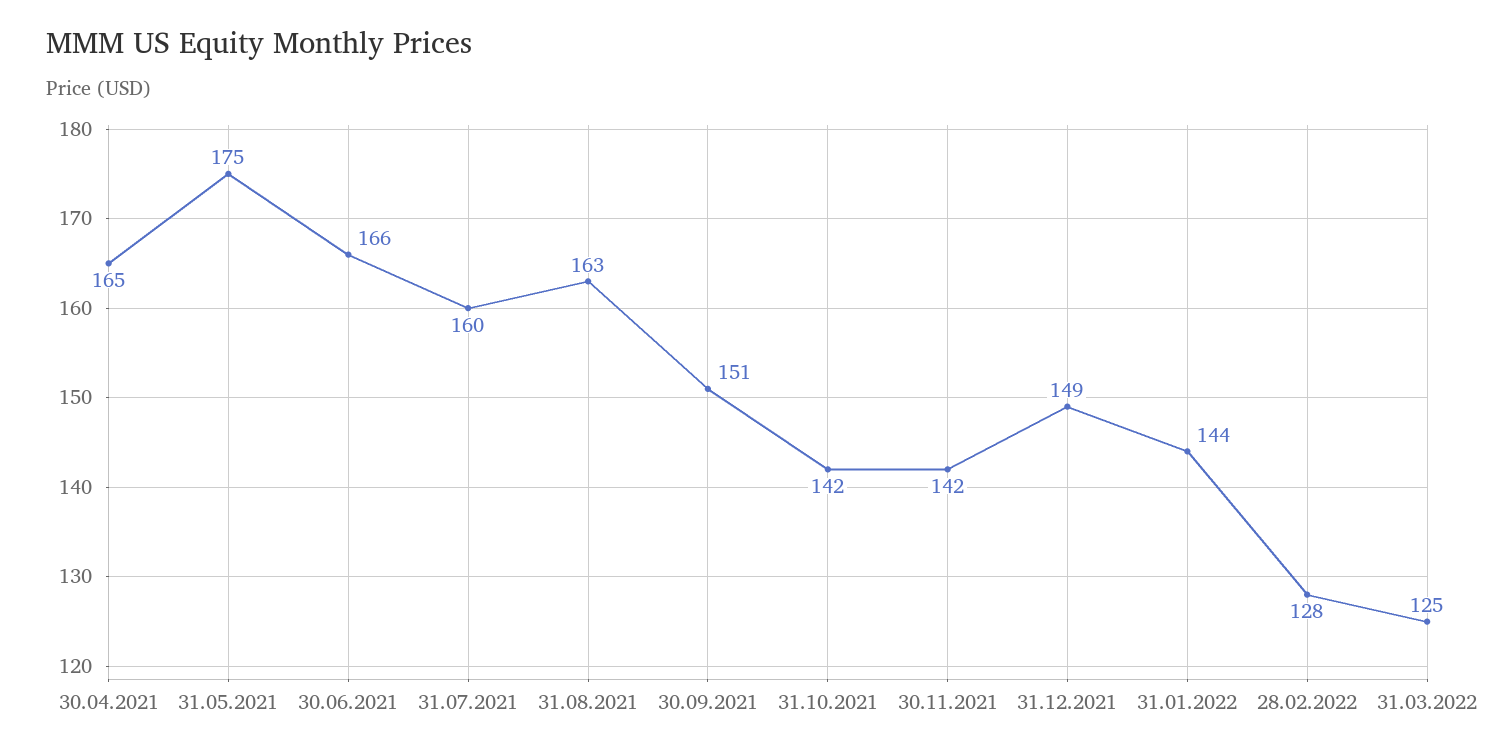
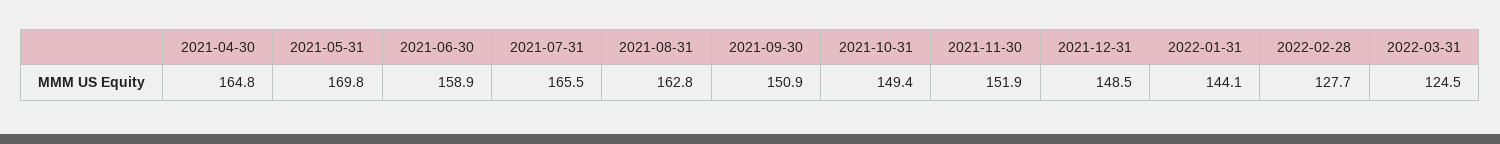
  {
    "30.04.2021": 164.8,
-   "31.05.2021": 175,
+   "31.05.2021": 169.8,
-   "30.06.2021": 166,
+   "30.06.2021": 158.9,
-   "31.07.2021": 160,
+   "31.07.2021": 165.5,
    "31.08.2021": 162.8,
    "30.09.2021": 150.9,
-   "31.10.2021": 142,
+   "31.10.2021": 149.4,
-   "30.11.2021": 142,
+   "30.11.2021": 151.9,
    "31.12.2021": 148.5,
    "31.01.2022": 144.1,
    "28.02.2022": 127.7,
    "31.03.2022": 124.5
  }

